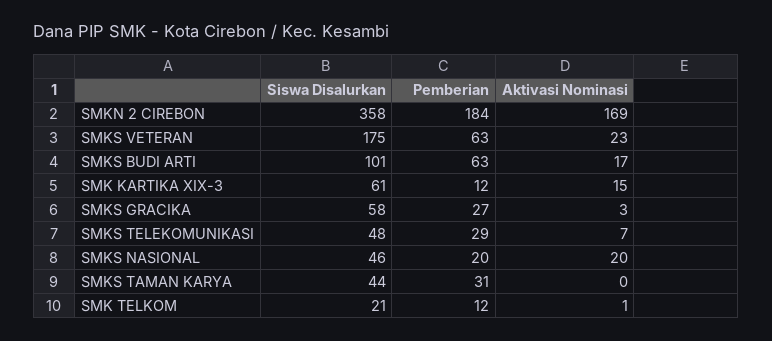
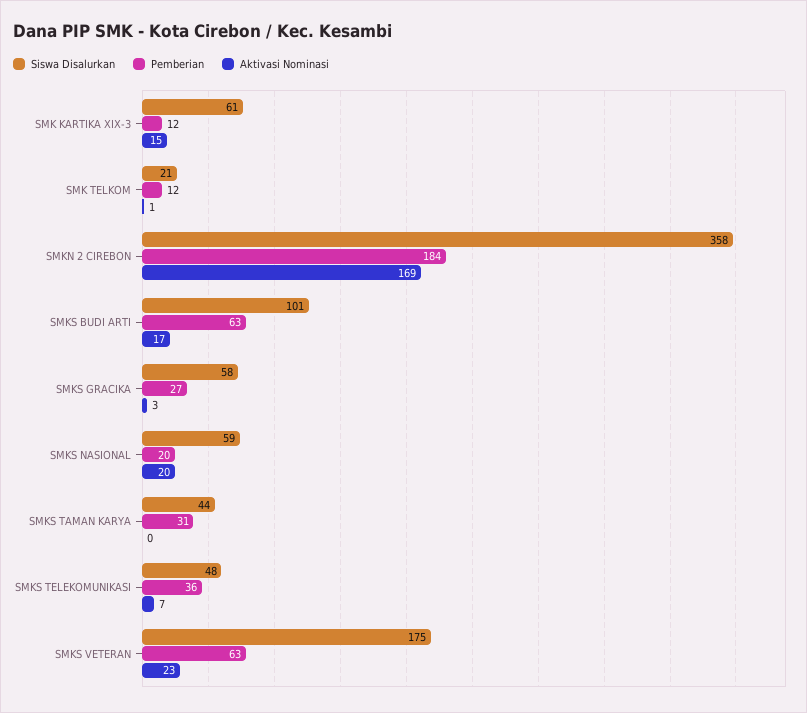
  {
    "Siswa Disalurkan": {
      "SMKN 2 CIREBON": 358,
      "SMKS VETERAN": 175,
      "SMKS BUDI ARTI": 101,
      "SMK KARTIKA XIX-3": 61,
      "SMKS GRACIKA": 58,
      "SMKS TELEKOMUNIKASI": 48,
-     "SMKS NASIONAL": 46,
+     "SMKS NASIONAL": 59,
      "SMKS TAMAN KARYA": 44,
      "SMK TELKOM": 21
    },
    "Pemberian": {
      "SMKN 2 CIREBON": 184,
      "SMKS VETERAN": 63,
      "SMKS BUDI ARTI": 63,
      "SMK KARTIKA XIX-3": 12,
      "SMKS GRACIKA": 27,
-     "SMKS TELEKOMUNIKASI": 29,
+     "SMKS TELEKOMUNIKASI": 36,
      "SMKS NASIONAL": 20,
      "SMKS TAMAN KARYA": 31,
      "SMK TELKOM": 12
    },
    "Aktivasi Nominasi": {
      "SMKN 2 CIREBON": 169,
      "SMKS VETERAN": 23,
      "SMKS BUDI ARTI": 17,
      "SMK KARTIKA XIX-3": 15,
      "SMKS GRACIKA": 3,
      "SMKS TELEKOMUNIKASI": 7,
      "SMKS NASIONAL": 20,
      "SMKS TAMAN KARYA": 0,
      "SMK TELKOM": 1
    }
  }

